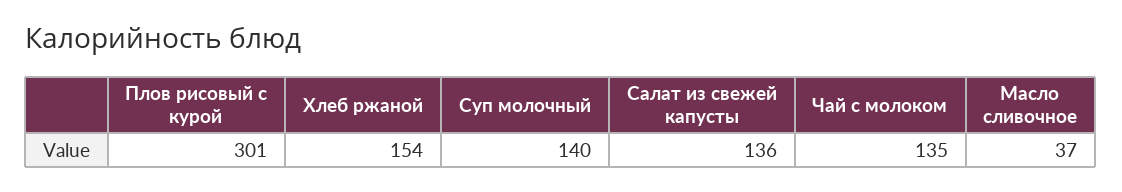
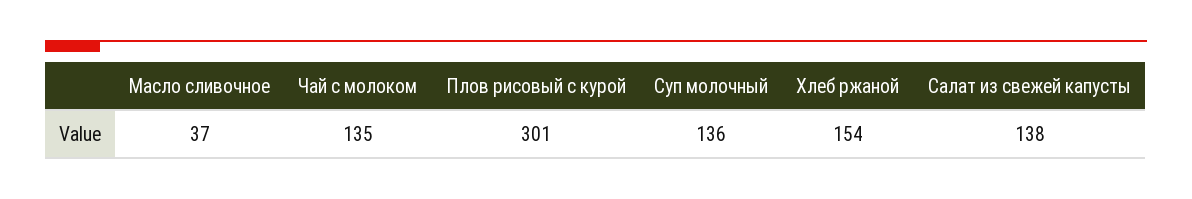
  {
    "Плов рисовый с курой": 301,
    "Хлеб ржаной": 154,
-   "Суп молочный": 140,
+   "Суп молочный": 136,
-   "Салат из свежей капусты": 136,
+   "Салат из свежей капусты": 138,
    "Чай с молоком": 135,
    "Масло сливочное": 37
  }

